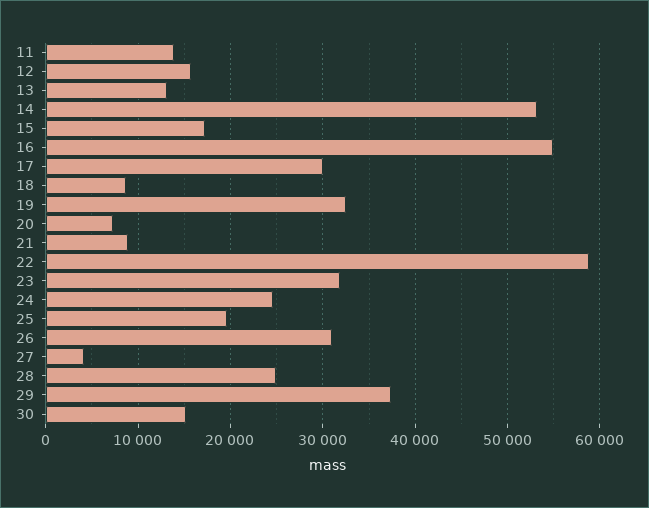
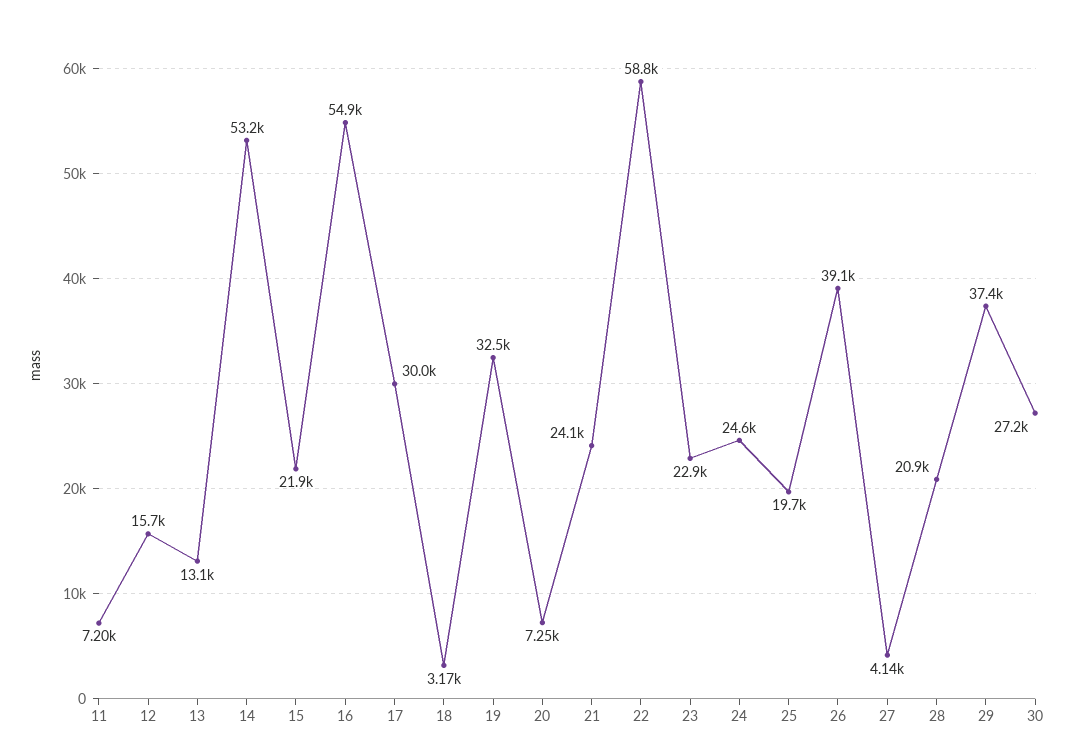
  {
-   "11": 14000,
+   "11": 7200,
    "12": 15700,
    "13": 13100,
    "14": 53200,
-   "15": 17000,
+   "15": 21900,
    "16": 54900,
    "17": 30000,
-   "18": 9000,
+   "18": 3170,
    "19": 32500,
    "20": 7250,
-   "21": 9000,
+   "21": 24100,
    "22": 58800,
-   "23": 32000,
+   "23": 22900,
    "24": 24600,
    "25": 19700,
-   "26": 31000,
+   "26": 39100,
    "27": 4140,
-   "28": 25000,
+   "28": 20900,
    "29": 37400,
-   "30": 15000
+   "30": 27200
  }

